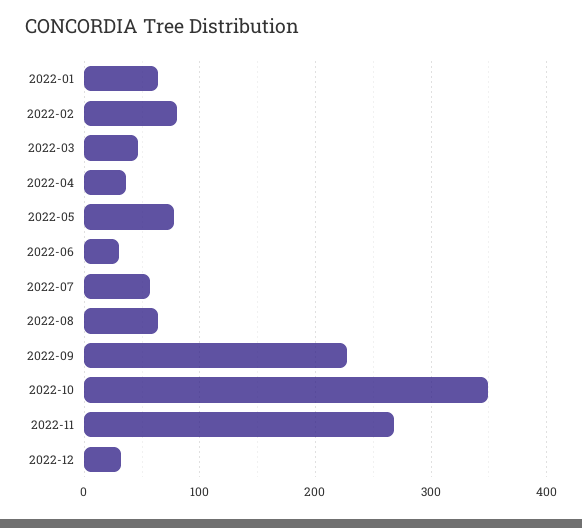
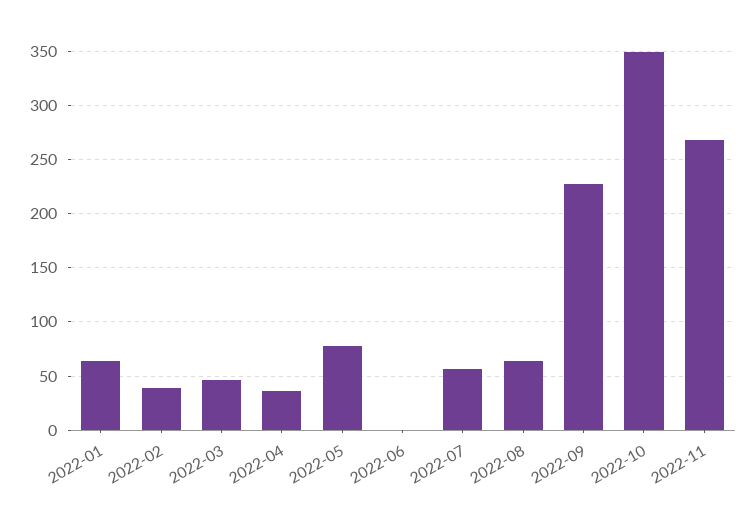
  {
    "2022-01": 60,
-   "2022-02": 80,
+   "2022-02": 40,
    "2022-03": 50,
    "2022-04": 40,
    "2022-05": 80,
-   "2022-06": 30,
+   "2022-06": 0,
    "2022-07": 60,
    "2022-08": 60,
    "2022-09": 230,
    "2022-10": 350,
-   "2022-11": 270,
+   "2022-11": 270
-   "2022-12": 30
  }

